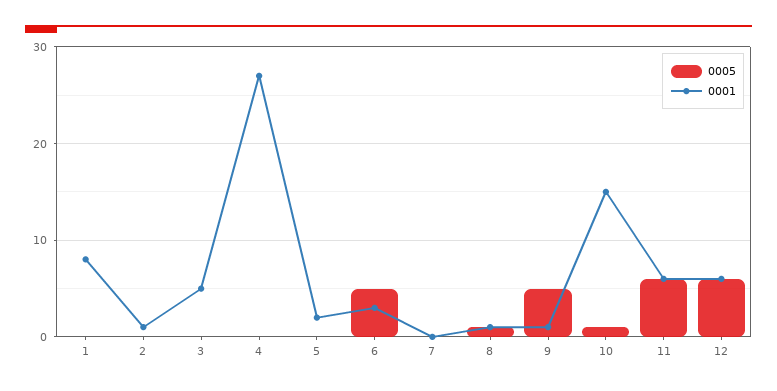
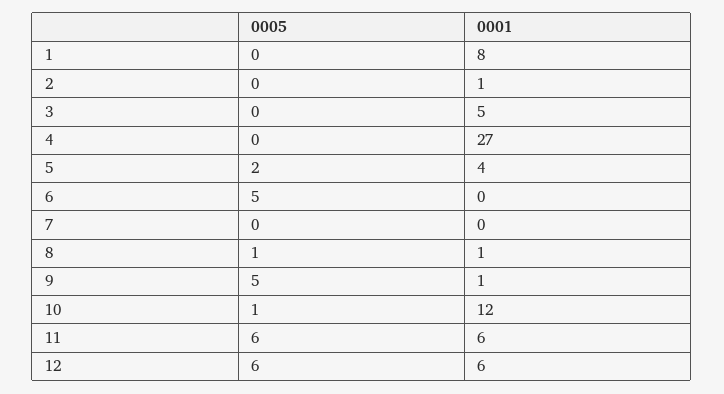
  {
    "0005": {
      "1": 0,
      "2": 0,
      "3": 0,
      "4": 0,
-     "5": 0,
+     "5": 2,
      "6": 5,
      "7": 0,
      "8": 1,
      "9": 5,
      "10": 1,
      "11": 6,
      "12": 6
    },
    "0001": {
      "1": 8,
      "2": 1,
      "3": 5,
      "4": 27,
-     "5": 2,
+     "5": 4,
-     "6": 3,
+     "6": 0,
      "7": 0,
      "8": 1,
      "9": 1,
-     "10": 15,
+     "10": 12,
      "11": 6,
      "12": 6
    }
  }

